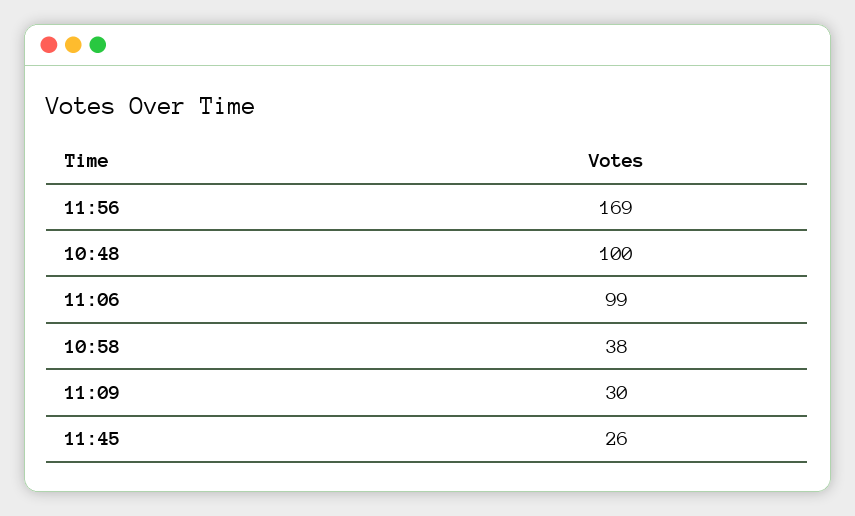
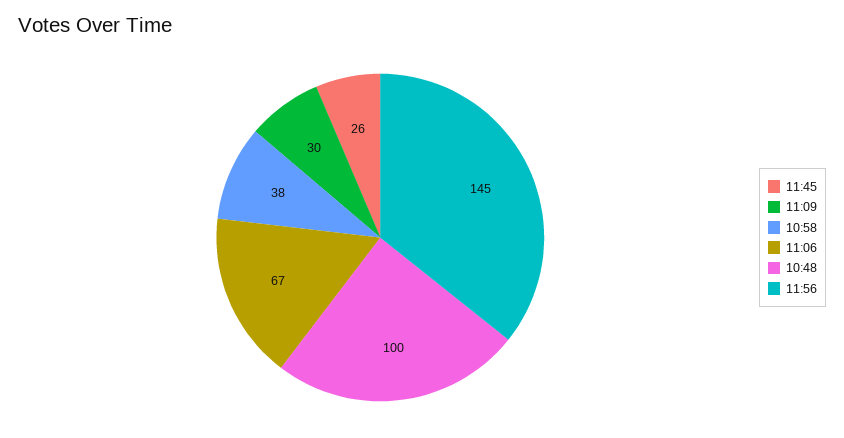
  {
-   "11:56": 169,
+   "11:56": 145,
    "10:48": 100,
-   "11:06": 99,
+   "11:06": 67,
    "10:58": 38,
    "11:09": 30,
    "11:45": 26
  }

